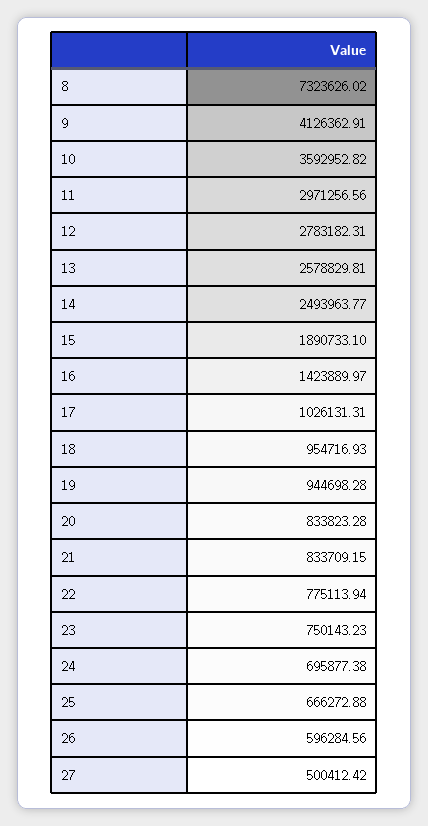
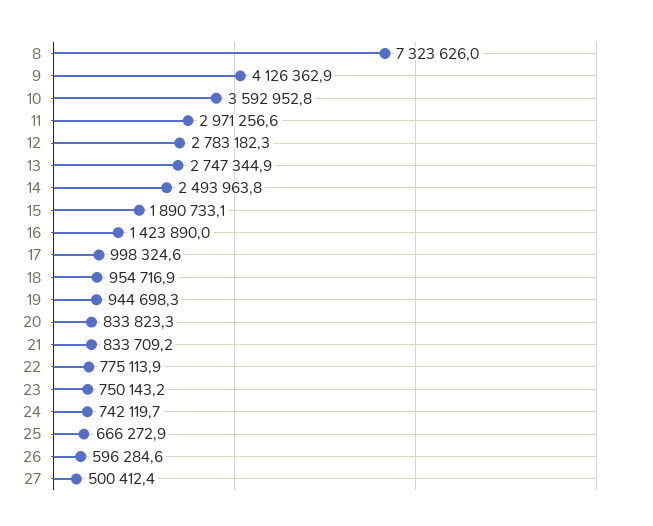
  {
    "8": 7323626.02,
    "9": 4126362.91,
    "10": 3592952.82,
    "11": 2971256.56,
    "12": 2783182.31,
-   "13": 2578829.81,
+   "13": 2747344.9,
    "14": 2493963.77,
    "15": 1890733.1,
    "16": 1423889.97,
-   "17": 1026131.31,
+   "17": 998324.6,
    "18": 954716.93,
    "19": 944698.28,
    "20": 833823.28,
    "21": 833709.15,
    "22": 775113.94,
    "23": 750143.23,
-   "24": 695877.38,
+   "24": 742119.7,
    "25": 666272.88,
    "26": 596284.56,
    "27": 500412.42
  }

